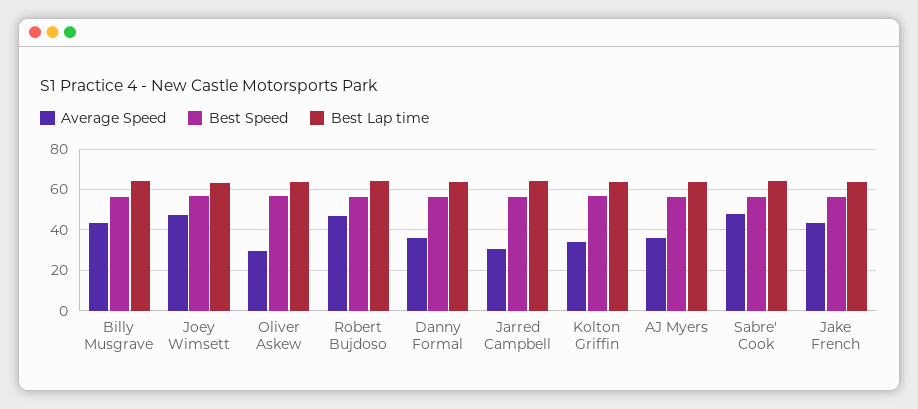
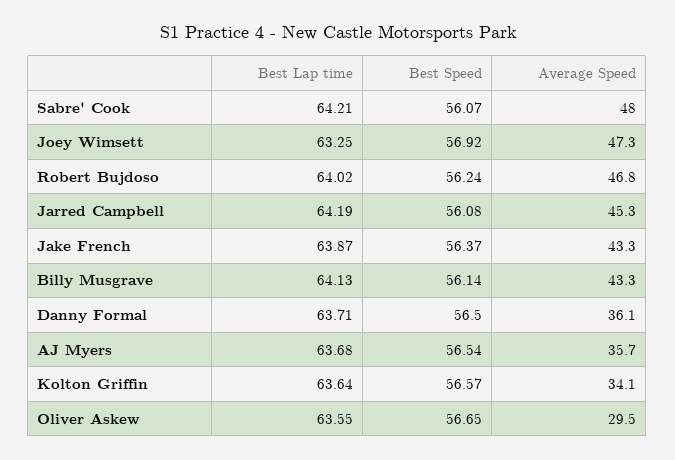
  {
    "Average Speed": {
      "Billy Musgrave": 43.3,
      "Joey Wimsett": 47.3,
      "Oliver Askew": 29.5,
      "Robert Bujdoso": 46.8,
      "Danny Formal": 36.1,
-     "Jarred Campbell": 30,
+     "Jarred Campbell": 45.3,
      "Kolton Griffin": 34.1,
      "AJ Myers": 35.7,
      "Sabre' Cook": 48,
      "Jake French": 43.3
    },
    "Best Speed": {
      "Billy Musgrave": 56.14,
      "Joey Wimsett": 56.92,
      "Oliver Askew": 56.65,
      "Robert Bujdoso": 56.24,
      "Danny Formal": 56.5,
      "Jarred Campbell": 56.08,
      "Kolton Griffin": 56.57,
      "AJ Myers": 56.54,
      "Sabre' Cook": 56.07,
      "Jake French": 56.37
    },
    "Best Lap time": {
      "Billy Musgrave": 64.13,
      "Joey Wimsett": 63.25,
      "Oliver Askew": 63.55,
      "Robert Bujdoso": 64.02,
      "Danny Formal": 63.71,
      "Jarred Campbell": 64.19,
      "Kolton Griffin": 63.64,
      "AJ Myers": 63.68,
      "Sabre' Cook": 64.21,
      "Jake French": 63.87
    }
  }

